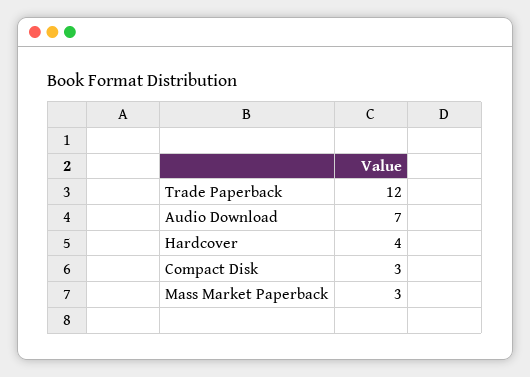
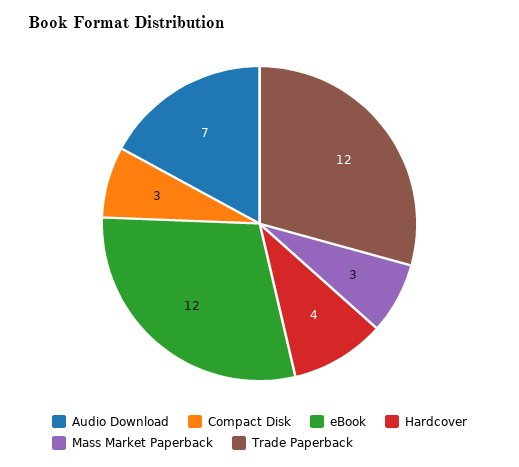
  {
    "Trade Paperback": 12,
    "Audio Download": 7,
    "Hardcover": 4,
    "Compact Disk": 3,
-   "Mass Market Paperback": 3
+   "Mass Market Paperback": 3,
+   "eBook": 12
  }

